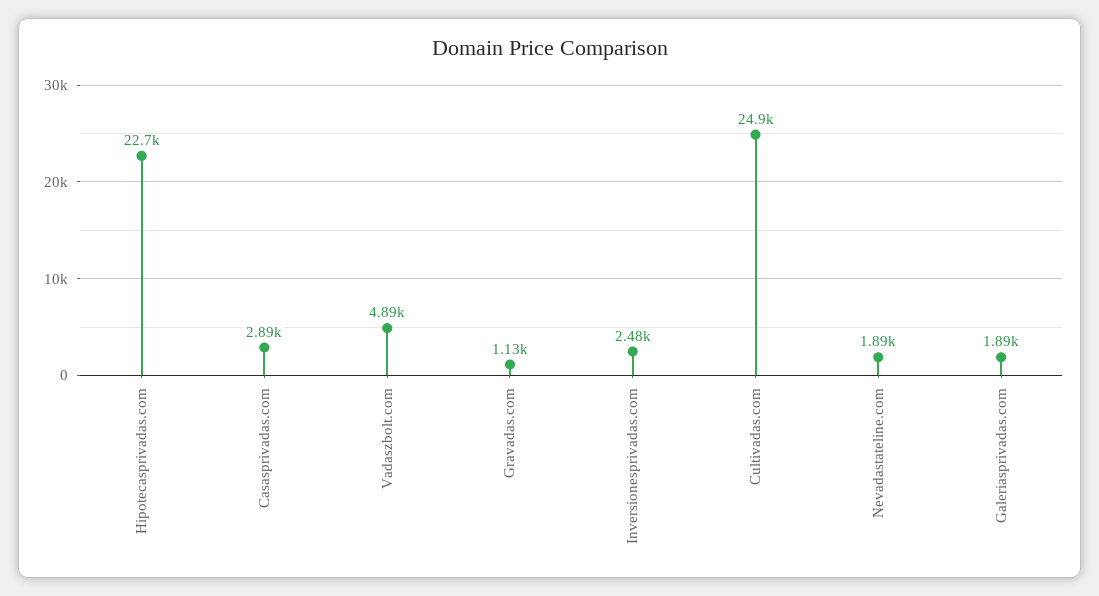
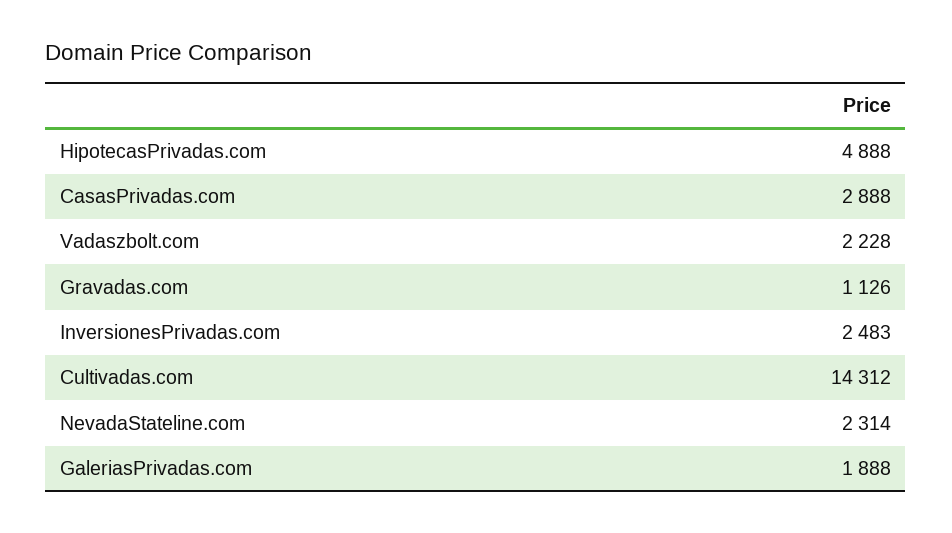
  {
-   "Hipotecasprivadas.com": 22700,
+   "Hipotecasprivadas.com": 4888,
    "Casasprivadas.com": 2888,
-   "Vadaszbolt.com": 4890,
+   "Vadaszbolt.com": 2228,
    "Gravadas.com": 1126,
    "Inversionesprivadas.com": 2483,
-   "Cultivadas.com": 24900,
+   "Cultivadas.com": 14312,
-   "Nevadastateline.com": 1890,
+   "Nevadastateline.com": 2314,
    "Galeriasprivadas.com": 1888
  }

